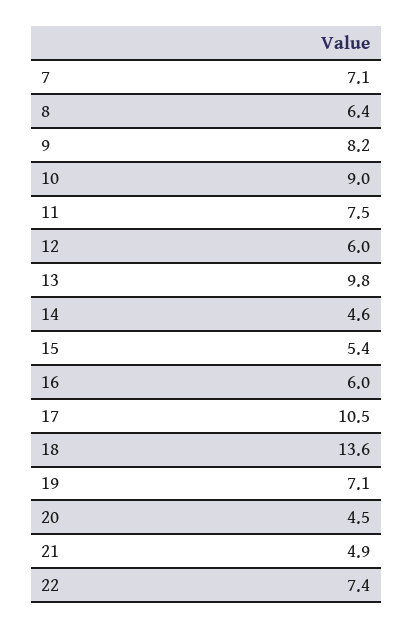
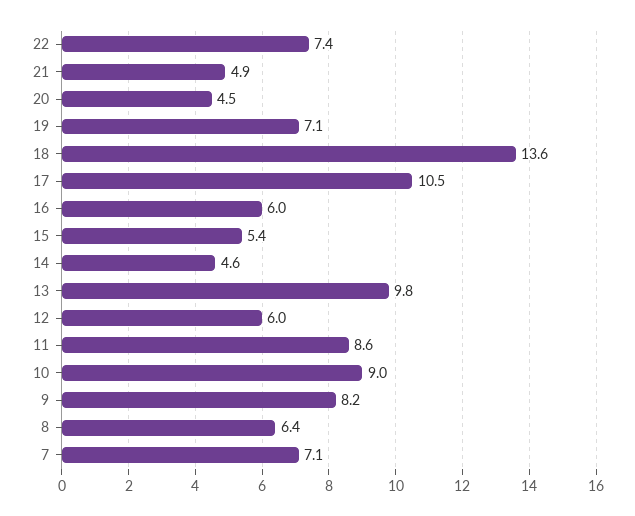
  {
    "7": 7.1,
    "8": 6.4,
    "9": 8.2,
    "10": 9,
-   "11": 7.5,
+   "11": 8.6,
    "12": 6,
    "13": 9.8,
    "14": 4.6,
    "15": 5.4,
    "16": 6,
    "17": 10.5,
    "18": 13.6,
    "19": 7.1,
    "20": 4.5,
    "21": 4.9,
    "22": 7.4
  }

